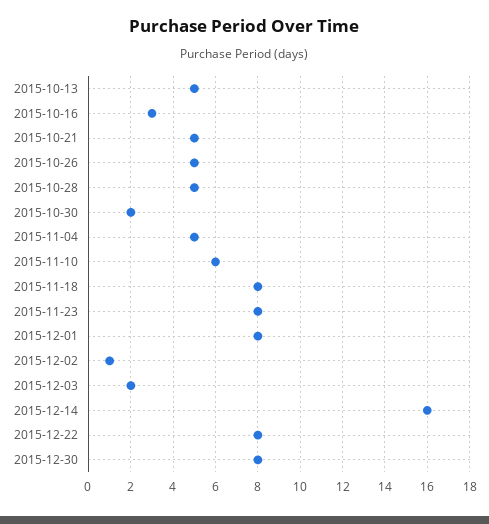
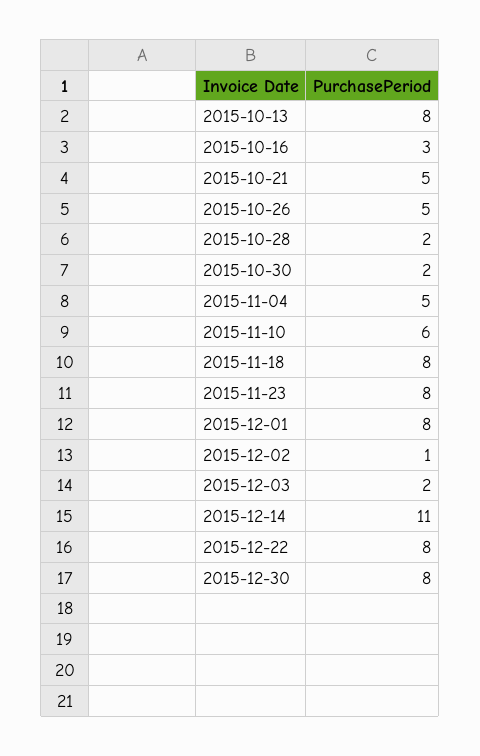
  {
-   "2015-10-13": 5,
+   "2015-10-13": 8,
    "2015-10-16": 3,
    "2015-10-21": 5,
    "2015-10-26": 5,
-   "2015-10-28": 5,
+   "2015-10-28": 2,
    "2015-10-30": 2,
    "2015-11-04": 5,
    "2015-11-10": 6,
    "2015-11-18": 8,
    "2015-11-23": 8,
    "2015-12-01": 8,
    "2015-12-02": 1,
    "2015-12-03": 2,
-   "2015-12-14": 16,
+   "2015-12-14": 11,
    "2015-12-22": 8,
    "2015-12-30": 8
  }

